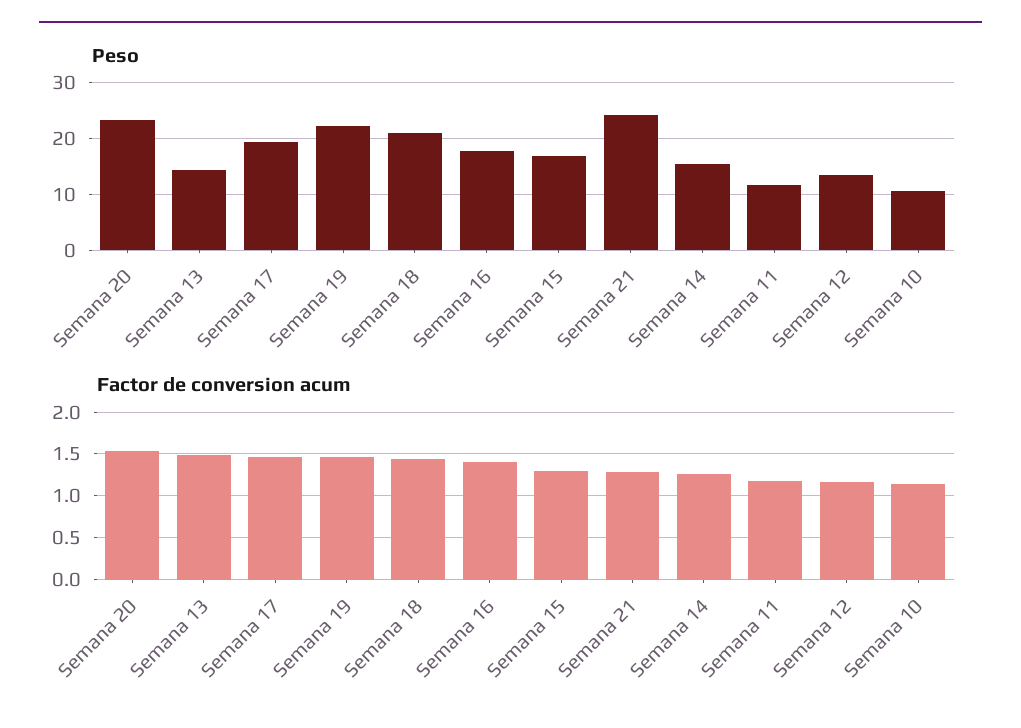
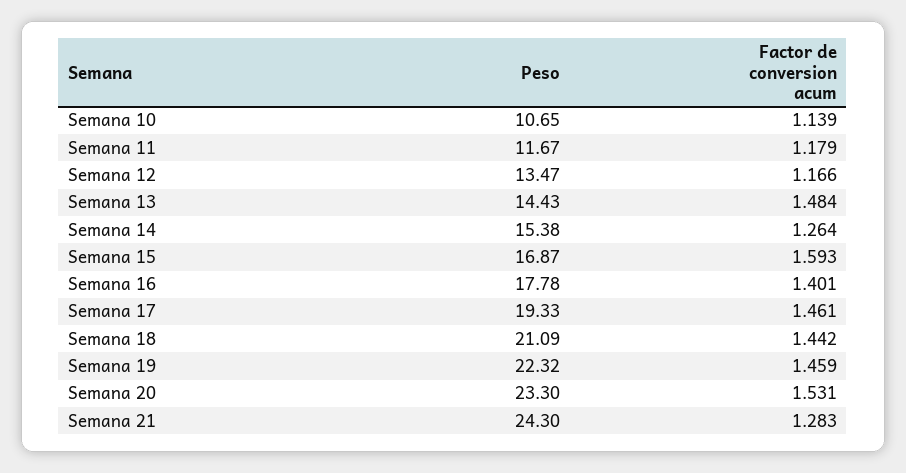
  {
    "Peso": {
      "Semana 20": 23.3,
      "Semana 13": 14.43,
      "Semana 17": 19.33,
      "Semana 19": 22.32,
      "Semana 18": 21.09,
      "Semana 16": 17.78,
      "Semana 15": 16.87,
      "Semana 21": 24.3,
      "Semana 14": 15.38,
      "Semana 11": 11.67,
      "Semana 12": 13.47,
      "Semana 10": 10.65
    },
    "Factor de conversion acum": {
      "Semana 20": 1.531,
      "Semana 13": 1.484,
      "Semana 17": 1.461,
      "Semana 19": 1.459,
      "Semana 18": 1.442,
      "Semana 16": 1.401,
-     "Semana 15": 1.3,
+     "Semana 15": 1.593,
      "Semana 21": 1.283,
      "Semana 14": 1.264,
      "Semana 11": 1.179,
      "Semana 12": 1.166,
      "Semana 10": 1.139
    }
  }

